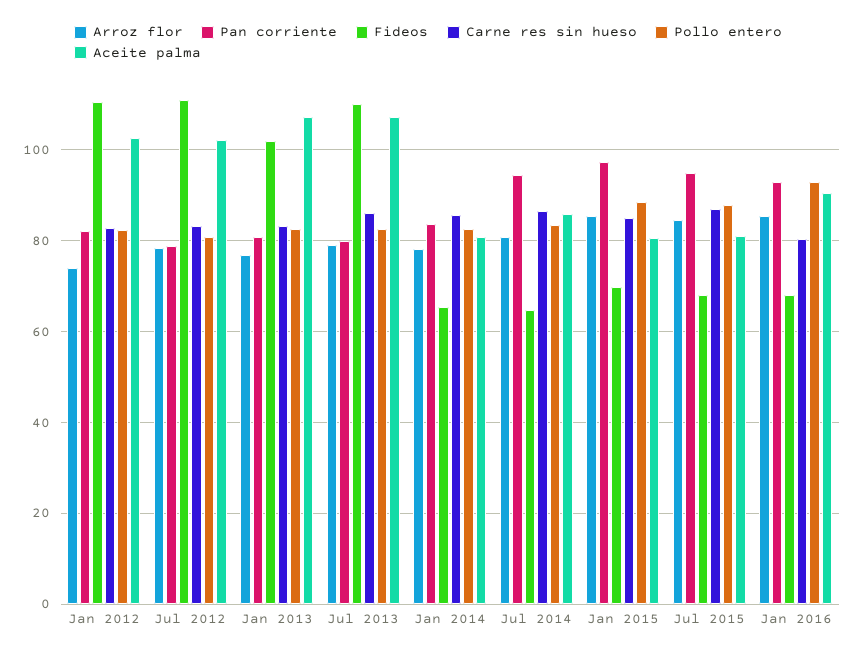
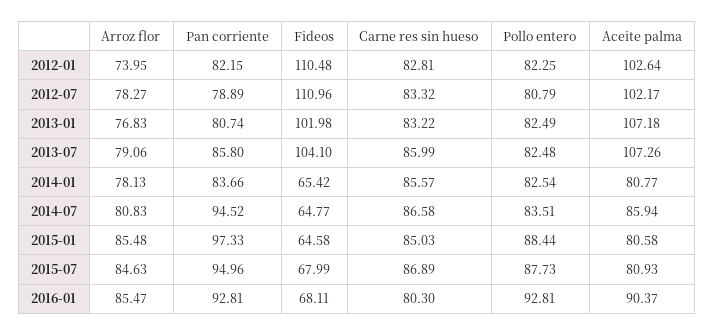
  {
    "Arroz flor": {
      "Jan 2012": 73.95,
      "Jul 2012": 78.27,
      "Jan 2013": 76.83,
      "Jul 2013": 79.06,
      "Jan 2014": 78.13,
      "Jul 2014": 80.83,
      "Jan 2015": 85.48,
      "Jul 2015": 84.63,
      "Jan 2016": 85.47
    },
    "Pan corriente": {
      "Jan 2012": 82.15,
      "Jul 2012": 78.89,
      "Jan 2013": 80.74,
-     "Jul 2013": 80,
+     "Jul 2013": 85.8,
      "Jan 2014": 83.66,
      "Jul 2014": 94.52,
      "Jan 2015": 97.33,
      "Jul 2015": 94.96,
      "Jan 2016": 92.81
    },
    "Fideos": {
      "Jan 2012": 110.48,
      "Jul 2012": 110.96,
      "Jan 2013": 101.98,
-     "Jul 2013": 110,
+     "Jul 2013": 104.1,
      "Jan 2014": 65.42,
      "Jul 2014": 64.77,
-     "Jan 2015": 70,
+     "Jan 2015": 64.58,
      "Jul 2015": 67.99,
      "Jan 2016": 68.11
    },
    "Carne res sin hueso": {
      "Jan 2012": 82.81,
      "Jul 2012": 83.32,
      "Jan 2013": 83.22,
      "Jul 2013": 85.99,
      "Jan 2014": 85.57,
      "Jul 2014": 86.58,
      "Jan 2015": 85.03,
      "Jul 2015": 86.89,
      "Jan 2016": 80.3
    },
    "Pollo entero": {
      "Jan 2012": 82.25,
      "Jul 2012": 80.79,
      "Jan 2013": 82.49,
      "Jul 2013": 82.48,
      "Jan 2014": 82.54,
      "Jul 2014": 83.51,
      "Jan 2015": 88.44,
      "Jul 2015": 87.73,
      "Jan 2016": 92.81
    },
    "Aceite palma": {
      "Jan 2012": 102.64,
      "Jul 2012": 102.17,
      "Jan 2013": 107.18,
      "Jul 2013": 107.26,
      "Jan 2014": 80.77,
      "Jul 2014": 85.94,
      "Jan 2015": 80.58,
      "Jul 2015": 80.93,
      "Jan 2016": 90.37
    }
  }

